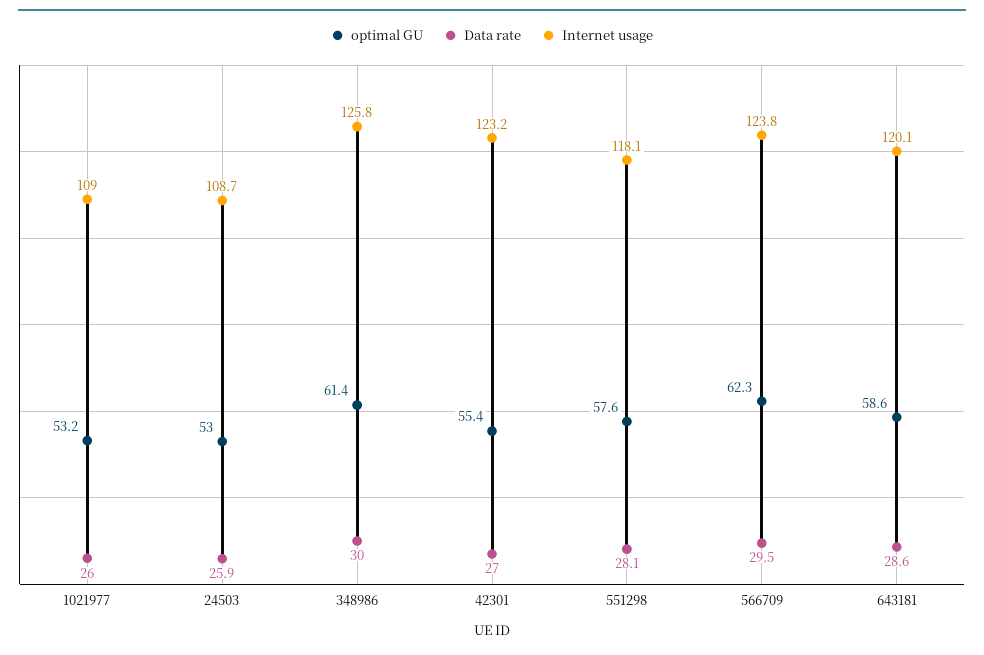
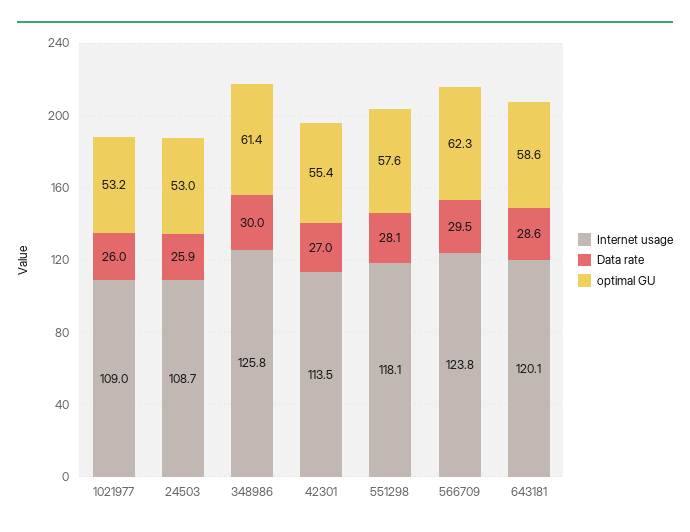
  {
    "optimal GU": {
      "1021977": 53.2,
      "24503": 53,
      "348986": 61.4,
      "42301": 55.4,
      "551298": 57.6,
      "566709": 62.3,
      "643181": 58.6
    },
    "Data rate": {
      "1021977": 26,
      "24503": 25.9,
      "348986": 30,
      "42301": 27,
      "551298": 28.1,
      "566709": 29.5,
      "643181": 28.6
    },
    "Internet usage": {
      "1021977": 109,
      "24503": 108.7,
      "348986": 125.8,
-     "42301": 123.2,
+     "42301": 113.5,
      "551298": 118.1,
      "566709": 123.8,
      "643181": 120.1
    }
  }

